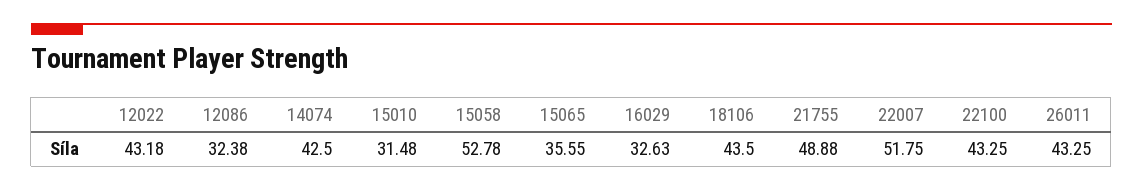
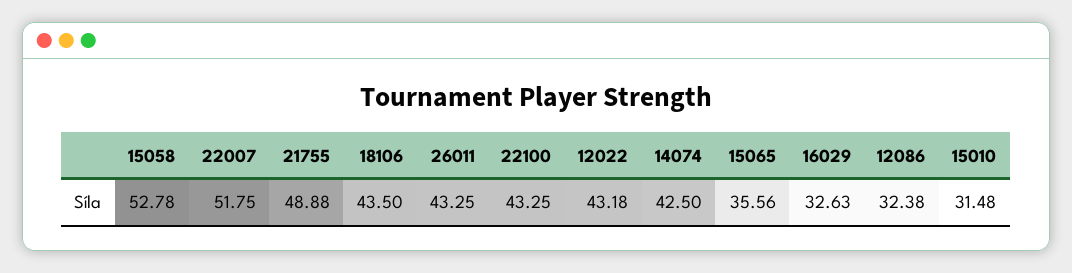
  {
    "12022": 43.18,
    "12086": 32.38,
    "14074": 42.5,
    "15010": 31.48,
    "15058": 52.78,
-   "15065": 35.55,
+   "15065": 35.56,
    "16029": 32.63,
    "18106": 43.5,
    "21755": 48.88,
    "22007": 51.75,
    "22100": 43.25,
    "26011": 43.25
  }

